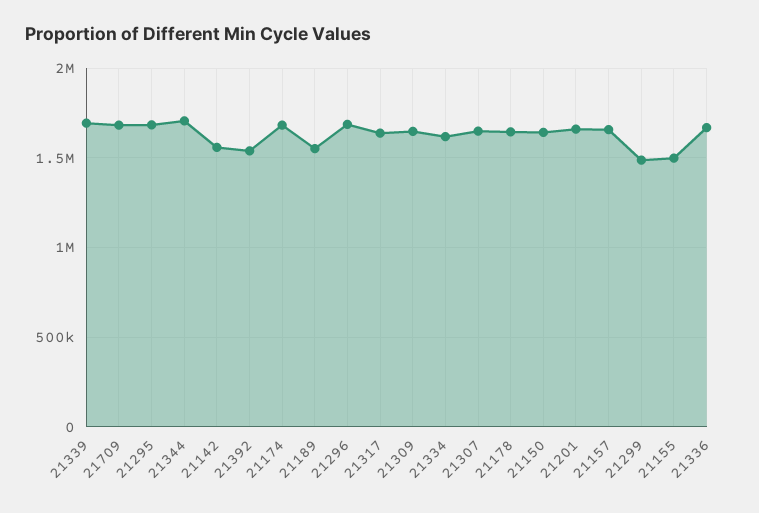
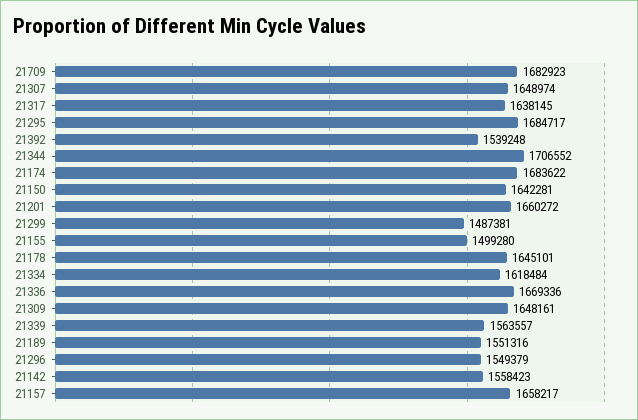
  {
-   "21339": 1700000,
+   "21339": 1563557,
    "21709": 1682923,
    "21295": 1684717,
    "21344": 1706552,
    "21142": 1558423,
    "21392": 1539248,
    "21174": 1683622,
    "21189": 1551316,
-   "21296": 1700000,
+   "21296": 1549379,
    "21317": 1638145,
    "21309": 1648161,
    "21334": 1618484,
    "21307": 1648974,
    "21178": 1645101,
    "21150": 1642281,
    "21201": 1660272,
    "21157": 1658217,
    "21299": 1487381,
    "21155": 1499280,
    "21336": 1669336
  }

